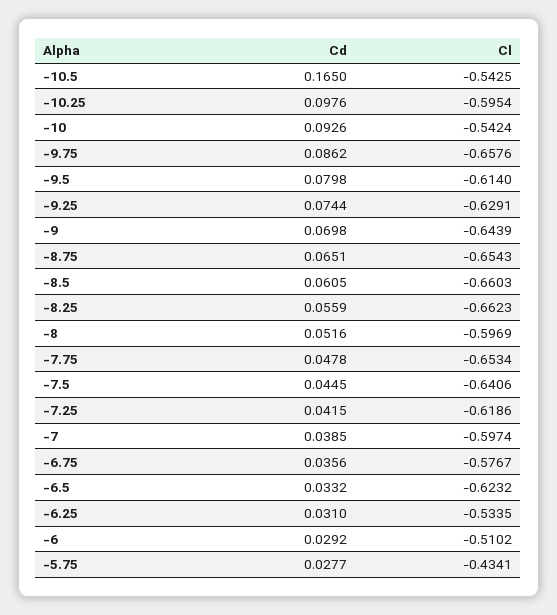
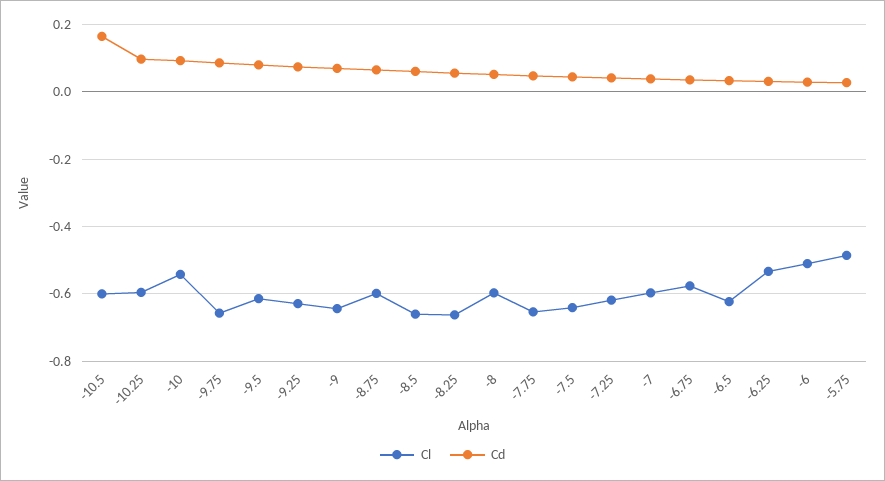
  {
    "Cd": {
      "-10.5": 0.165,
      "-10.25": 0.0976,
      "-10": 0.0926,
      "-9.75": 0.0862,
      "-9.5": 0.0798,
      "-9.25": 0.0744,
      "-9": 0.0698,
      "-8.75": 0.0651,
      "-8.5": 0.0605,
      "-8.25": 0.0559,
      "-8": 0.0516,
      "-7.75": 0.0478,
      "-7.5": 0.0445,
      "-7.25": 0.0415,
      "-7": 0.0385,
      "-6.75": 0.0356,
      "-6.5": 0.0332,
      "-6.25": 0.031,
      "-6": 0.0292,
      "-5.75": 0.0277
    },
    "Cl": {
-     "-10.5": -0.5425,
+     "-10.5": -0.6,
      "-10.25": -0.5954,
      "-10": -0.5424,
      "-9.75": -0.6576,
      "-9.5": -0.614,
      "-9.25": -0.6291,
      "-9": -0.6439,
-     "-8.75": -0.6543,
+     "-8.75": -0.6,
      "-8.5": -0.6603,
      "-8.25": -0.6623,
      "-8": -0.5969,
      "-7.75": -0.6534,
      "-7.5": -0.6406,
      "-7.25": -0.6186,
      "-7": -0.5974,
      "-6.75": -0.5767,
      "-6.5": -0.6232,
      "-6.25": -0.5335,
      "-6": -0.5102,
-     "-5.75": -0.4341
+     "-5.75": -0.48
    }
  }

